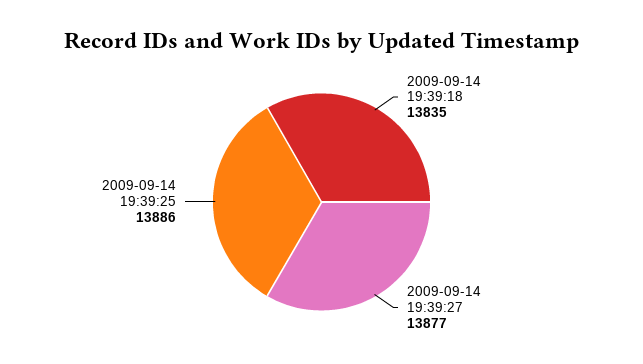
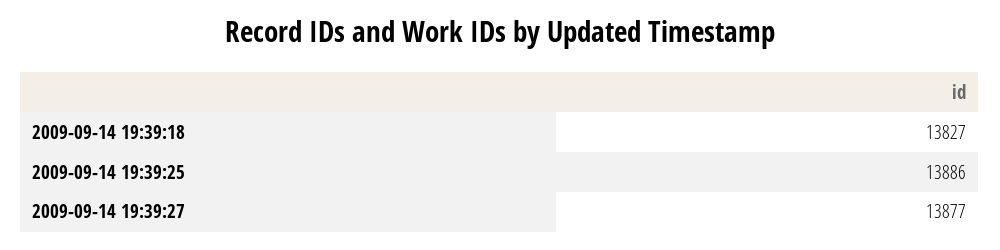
  {
-   "2009-09-14 19:39:18": 13835,
+   "2009-09-14 19:39:18": 13827,
    "2009-09-14 19:39:27": 13877,
    "2009-09-14 19:39:25": 13886
  }

